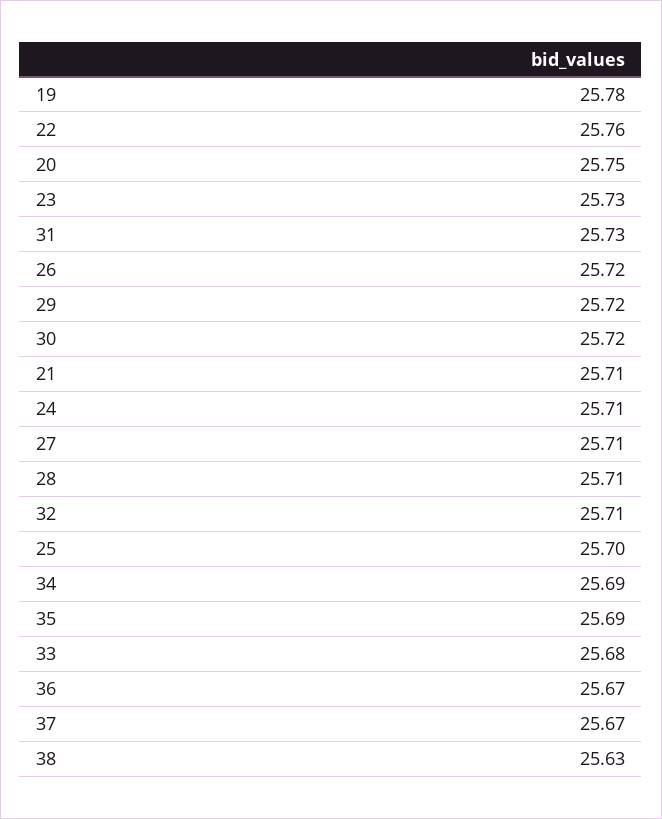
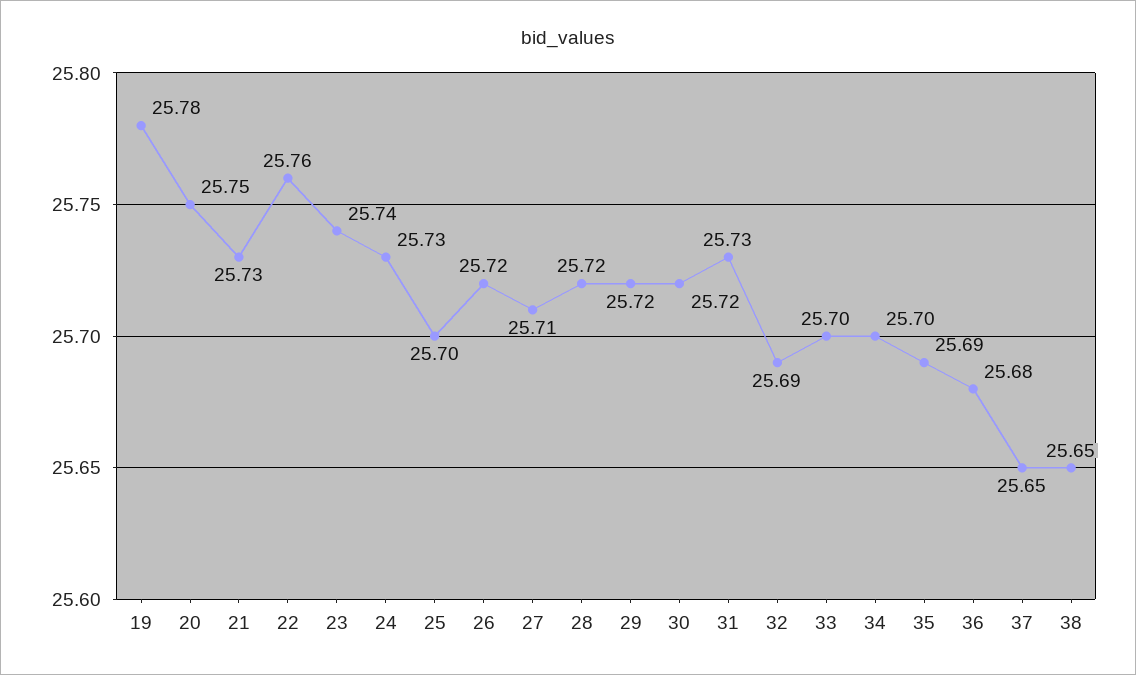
  {
    "19": 25.78,
    "22": 25.76,
    "20": 25.75,
-   "23": 25.73,
+   "23": 25.74,
    "31": 25.73,
    "26": 25.72,
    "29": 25.72,
    "30": 25.72,
-   "21": 25.71,
+   "21": 25.73,
-   "24": 25.71,
+   "24": 25.73,
    "27": 25.71,
-   "28": 25.71,
+   "28": 25.72,
-   "32": 25.71,
+   "32": 25.69,
    "25": 25.7,
-   "34": 25.69,
+   "34": 25.7,
    "35": 25.69,
-   "33": 25.68,
+   "33": 25.7,
-   "36": 25.67,
+   "36": 25.68,
-   "37": 25.67,
+   "37": 25.65,
-   "38": 25.63
+   "38": 25.65
  }

